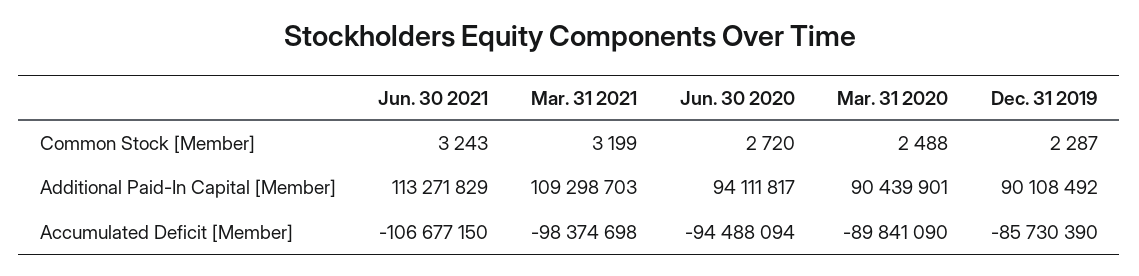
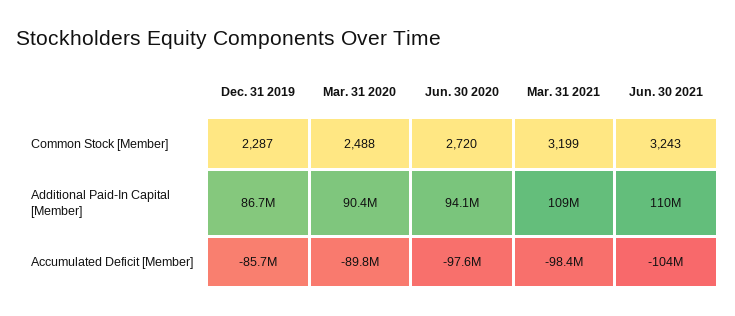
  {
    "Jun. 30 2021": {
      "Common Stock [Member]": 3243,
-     "Additional Paid-In Capital [Member]": 113271829,
+     "Additional Paid-In Capital [Member]": 110000000,
-     "Accumulated Deficit [Member]": -106677150
+     "Accumulated Deficit [Member]": -104000000
    },
    "Mar. 31 2021": {
      "Common Stock [Member]": 3199,
      "Additional Paid-In Capital [Member]": 109298703,
      "Accumulated Deficit [Member]": -98374698
    },
    "Jun. 30 2020": {
      "Common Stock [Member]": 2720,
      "Additional Paid-In Capital [Member]": 94111817,
-     "Accumulated Deficit [Member]": -94488094
+     "Accumulated Deficit [Member]": -97600000
    },
    "Mar. 31 2020": {
      "Common Stock [Member]": 2488,
      "Additional Paid-In Capital [Member]": 90439901,
      "Accumulated Deficit [Member]": -89841090
    },
    "Dec. 31 2019": {
      "Common Stock [Member]": 2287,
-     "Additional Paid-In Capital [Member]": 90108492,
+     "Additional Paid-In Capital [Member]": 86700000,
      "Accumulated Deficit [Member]": -85730390
    }
  }

